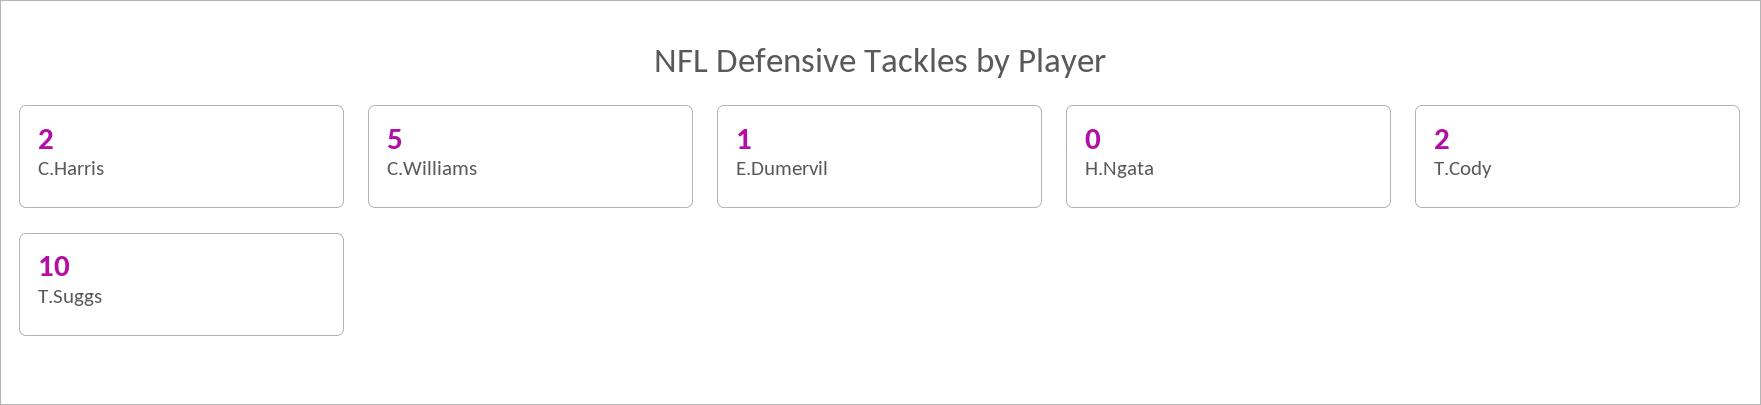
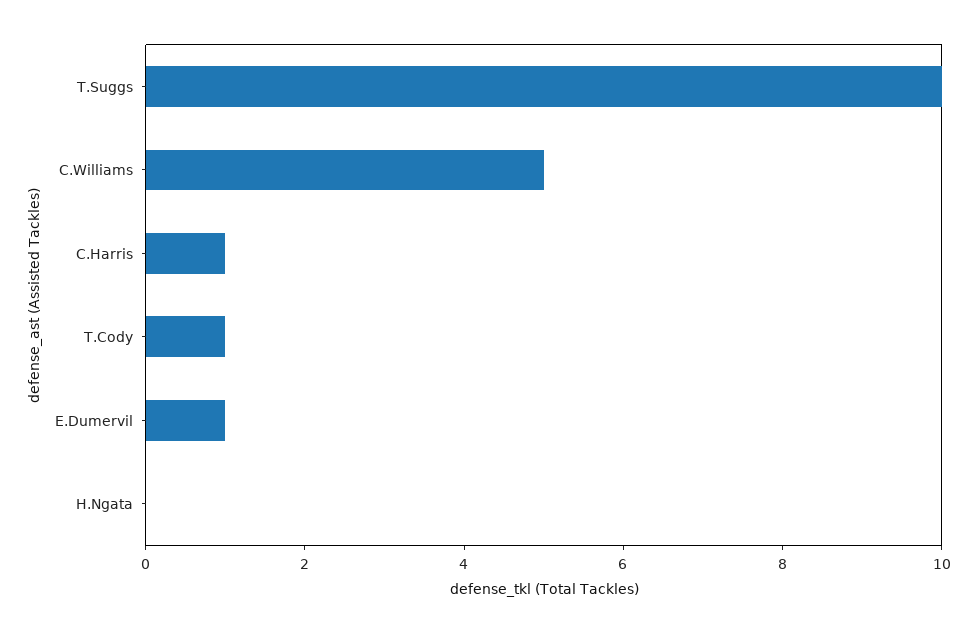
  {
-   "C.Harris": 2,
+   "C.Harris": 1,
    "C.Williams": 5,
    "E.Dumervil": 1,
    "H.Ngata": 0,
-   "T.Cody": 2,
+   "T.Cody": 1,
    "T.Suggs": 10
  }

